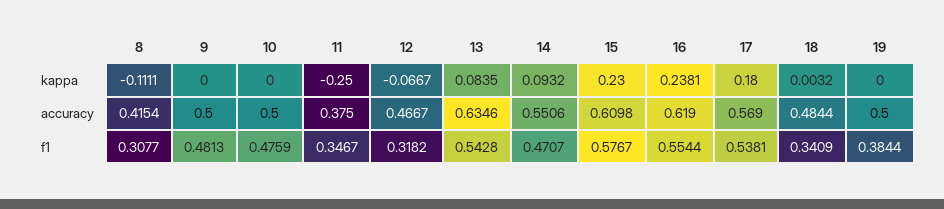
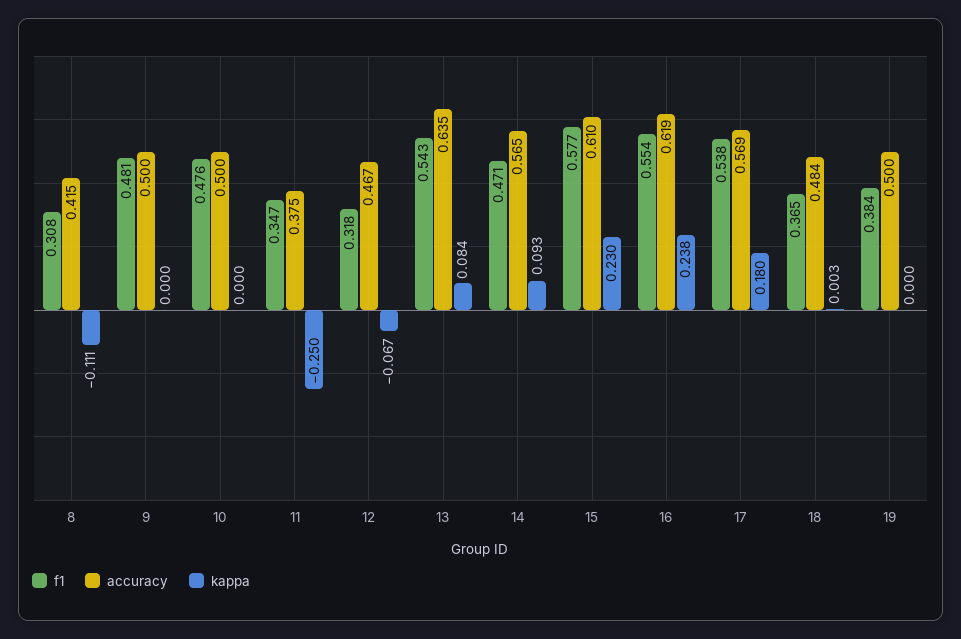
  {
    "kappa": {
      "8": -0.1111,
      "9": 0,
      "10": 0,
      "11": -0.25,
      "12": -0.0667,
      "13": 0.0835,
      "14": 0.0932,
      "15": 0.23,
      "16": 0.2381,
      "17": 0.18,
      "18": 0.0032,
      "19": 0
    },
    "accuracy": {
      "8": 0.4154,
      "9": 0.5,
      "10": 0.5,
      "11": 0.375,
      "12": 0.4667,
      "13": 0.6346,
-     "14": 0.5506,
+     "14": 0.565,
      "15": 0.6098,
      "16": 0.619,
      "17": 0.569,
      "18": 0.4844,
      "19": 0.5
    },
    "f1": {
      "8": 0.3077,
      "9": 0.4813,
      "10": 0.4759,
      "11": 0.3467,
      "12": 0.3182,
      "13": 0.5428,
      "14": 0.4707,
      "15": 0.5767,
      "16": 0.5544,
      "17": 0.5381,
-     "18": 0.3409,
+     "18": 0.365,
      "19": 0.3844
    }
  }

